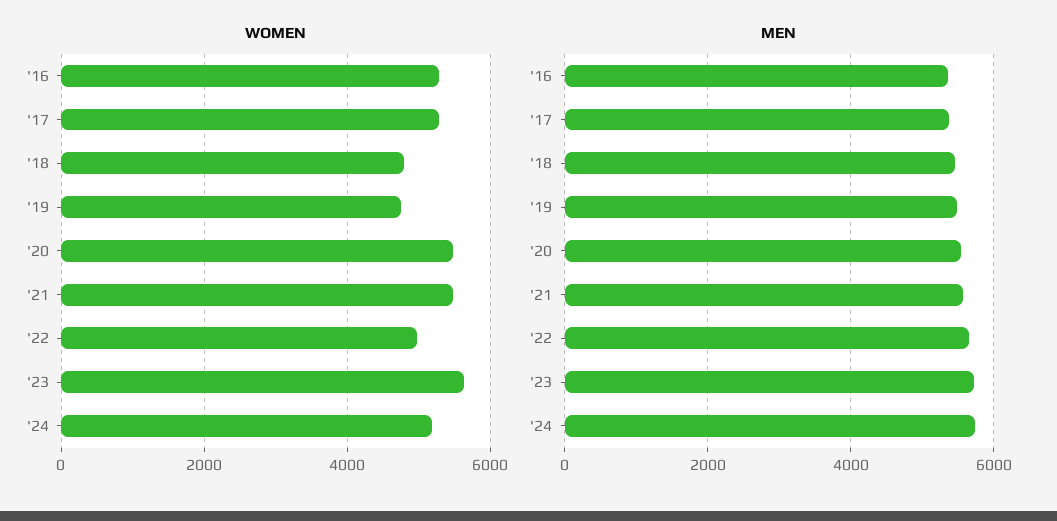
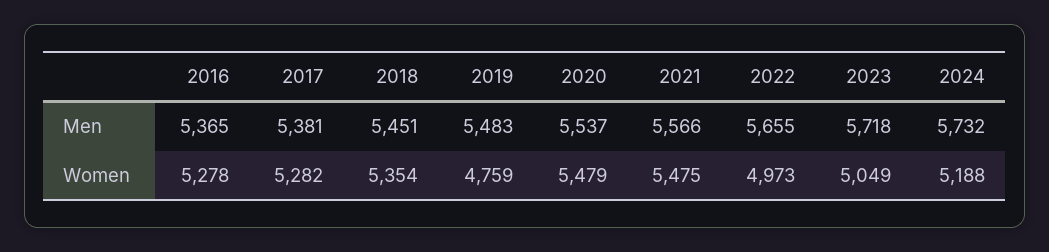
  {
    "WOMEN": {
      "'16": 5278,
      "'17": 5282,
-     "'18": 4800,
+     "'18": 5354,
      "'19": 4759,
      "'20": 5479,
      "'21": 5475,
      "'22": 4973,
-     "'23": 5600,
+     "'23": 5049,
      "'24": 5188
    },
    "MEN": {
      "'16": 5365,
      "'17": 5381,
      "'18": 5451,
      "'19": 5483,
      "'20": 5537,
      "'21": 5566,
      "'22": 5655,
      "'23": 5718,
      "'24": 5732
    }
  }

